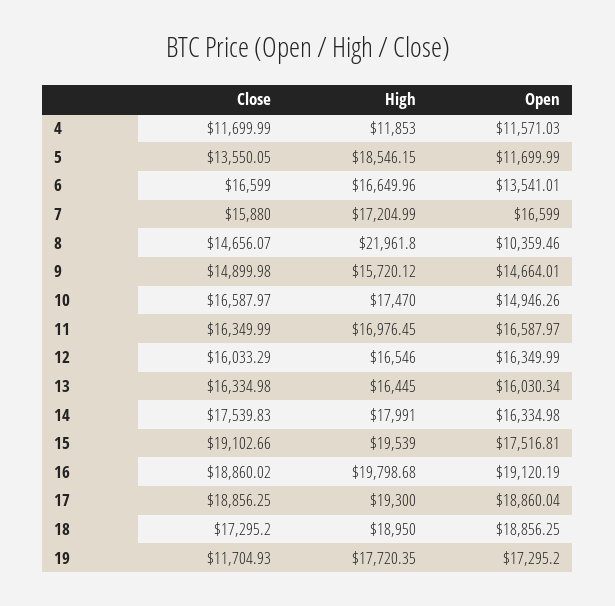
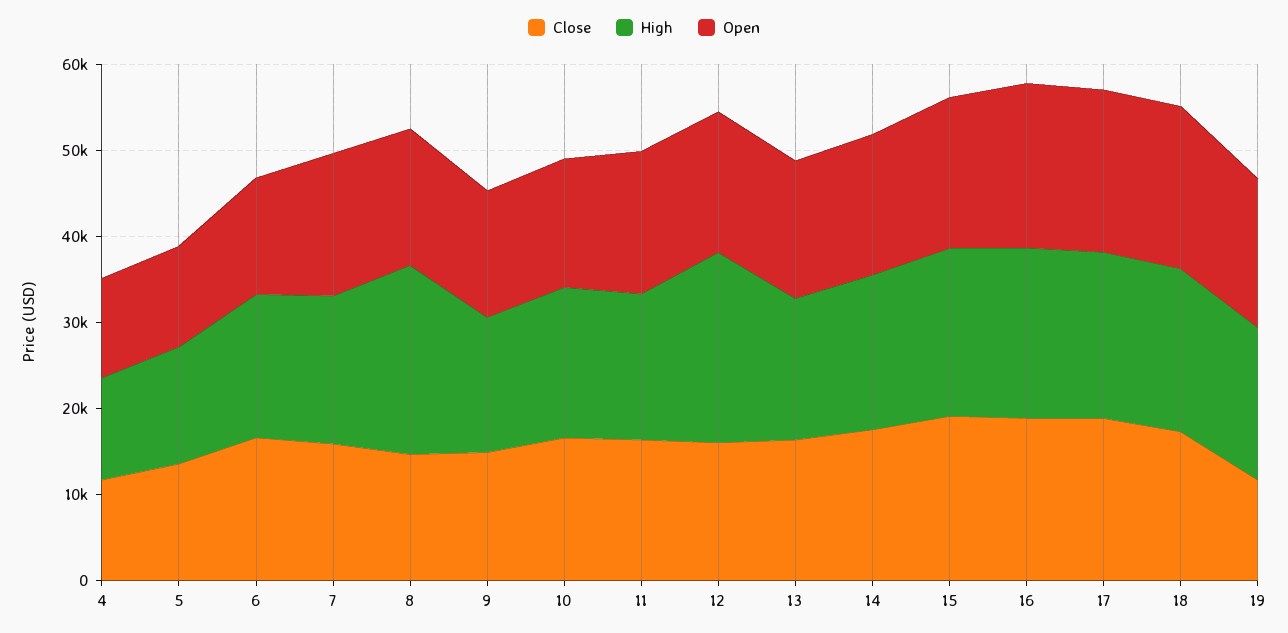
  {
    "Close": {
      "4": 11699.99,
      "5": 13550.05,
      "6": 16599,
      "7": 15880,
      "8": 14656.07,
      "9": 14899.98,
      "10": 16587.97,
      "11": 16349.99,
      "12": 16033.29,
      "13": 16334.98,
      "14": 17539.83,
      "15": 19102.66,
      "16": 18860.02,
      "17": 18856.25,
      "18": 17295.2,
      "19": 11704.93
    },
    "High": {
      "4": 11853,
-     "5": 18546.15,
+     "5": 14000,
      "6": 16649.96,
      "7": 17204.99,
      "8": 21961.8,
      "9": 15720.12,
      "10": 17470,
      "11": 16976.45,
-     "12": 16546,
+     "12": 22000,
      "13": 16445,
      "14": 17991,
      "15": 19539,
      "16": 19798.68,
      "17": 19300,
      "18": 18950,
      "19": 17720.35
    },
    "Open": {
      "4": 11571.03,
      "5": 11699.99,
      "6": 13541.01,
      "7": 16599,
-     "8": 10359.46,
+     "8": 16000,
      "9": 14664.01,
      "10": 14946.26,
      "11": 16587.97,
      "12": 16349.99,
      "13": 16030.34,
      "14": 16334.98,
      "15": 17516.81,
      "16": 19120.19,
      "17": 18860.04,
      "18": 18856.25,
      "19": 17295.2
    }
  }

